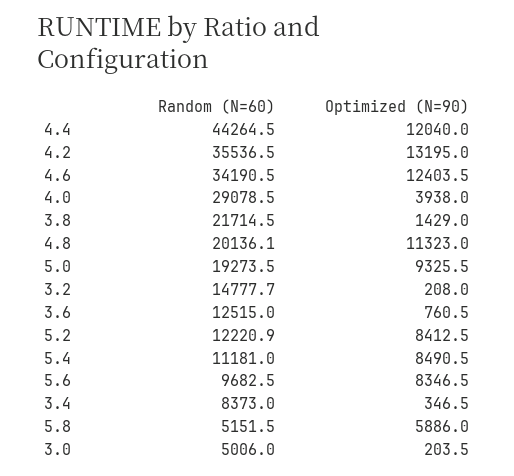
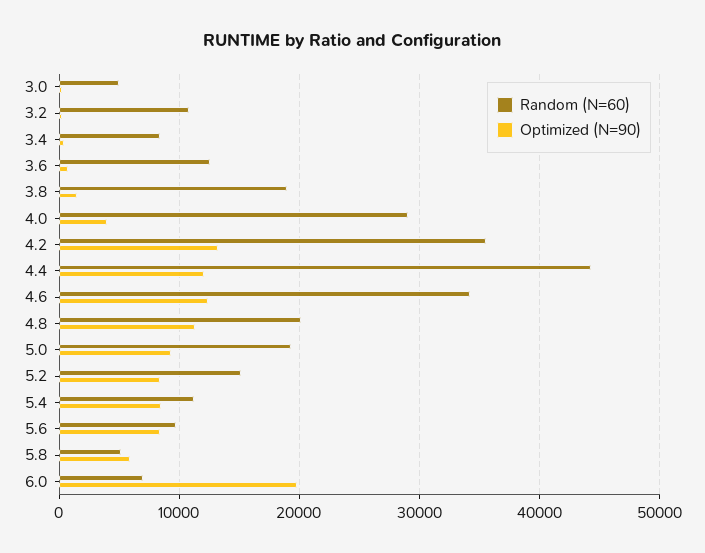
  {
    "Random (N=60)": {
      "4.4": 44264.5,
      "4.2": 35536.5,
      "4.6": 34190.5,
      "4.0": 29078.5,
-     "3.8": 21714.5,
+     "3.8": 19000,
      "4.8": 20136.1,
      "5.0": 19273.5,
-     "3.2": 14777.7,
+     "3.2": 11000,
      "3.6": 12515,
-     "5.2": 12220.9,
+     "5.2": 15000,
      "5.4": 11181,
      "5.6": 9682.5,
      "3.4": 8373,
      "5.8": 5151.5,
-     "3.0": 5006
+     "3.0": 5006,
+     "6.0": 7000
    },
    "Optimized (N=90)": {
      "4.4": 12040,
      "4.2": 13195,
      "4.6": 12403.5,
      "4.0": 3938,
      "3.8": 1429,
      "4.8": 11323,
      "5.0": 9325.5,
      "3.2": 208,
      "3.6": 760.5,
      "5.2": 8412.5,
      "5.4": 8490.5,
      "5.6": 8346.5,
      "3.4": 346.5,
      "5.8": 5886,
-     "3.0": 203.5
+     "3.0": 203.5,
+     "6.0": 20000
    }
  }

